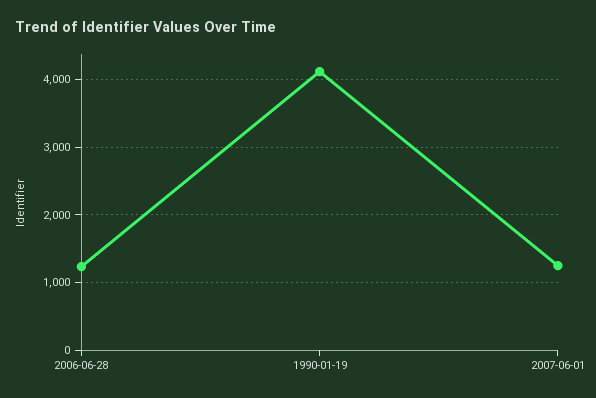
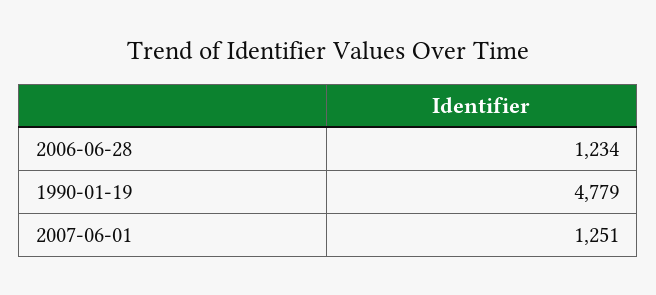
  {
    "2006-06-28": 1234,
-   "1990-01-19": 4100,
+   "1990-01-19": 4779,
    "2007-06-01": 1251
  }

